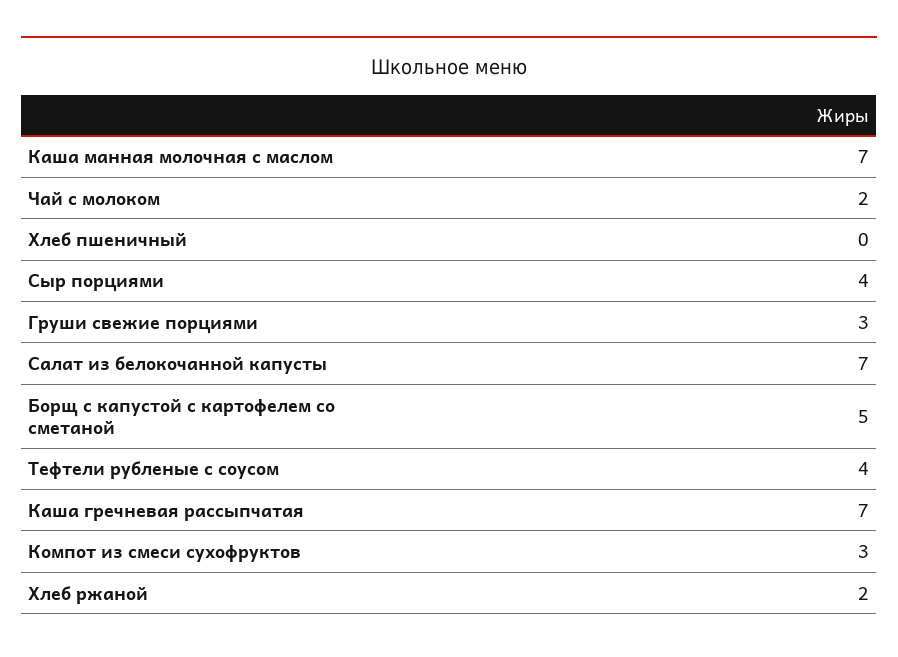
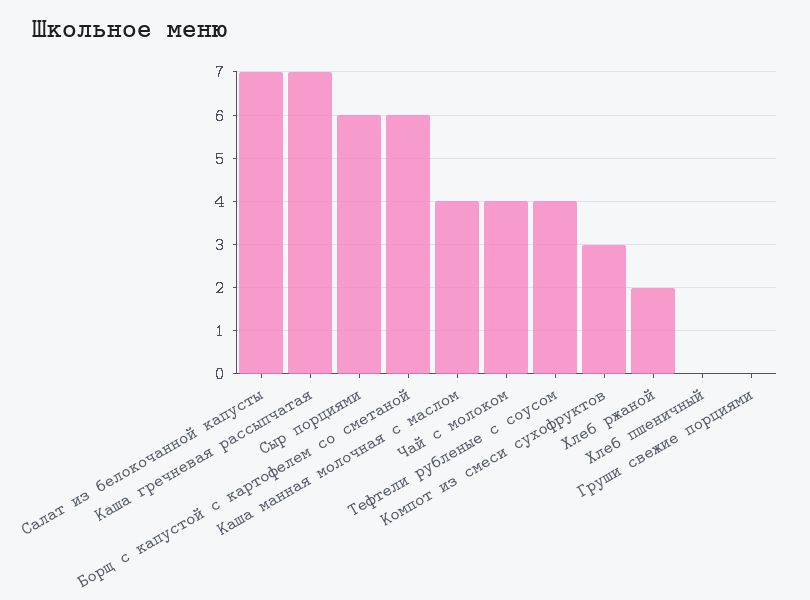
  {
-   "Каша манная молочная с маслом": 7,
+   "Каша манная молочная с маслом": 4,
-   "Чай с молоком": 2,
+   "Чай с молоком": 4,
    "Хлеб пшеничный": 0,
-   "Сыр порциями": 4,
+   "Сыр порциями": 6,
-   "Груши свежие порциями": 3,
+   "Груши свежие порциями": 0,
    "Салат из белокочанной капусты": 7,
-   "Борщ с капустой с картофелем со сметаной": 5,
+   "Борщ с капустой с картофелем со сметаной": 6,
    "Тефтели рубленые с соусом": 4,
    "Каша гречневая рассыпчатая": 7,
    "Компот из смеси сухофруктов": 3,
    "Хлеб ржаной": 2
  }

